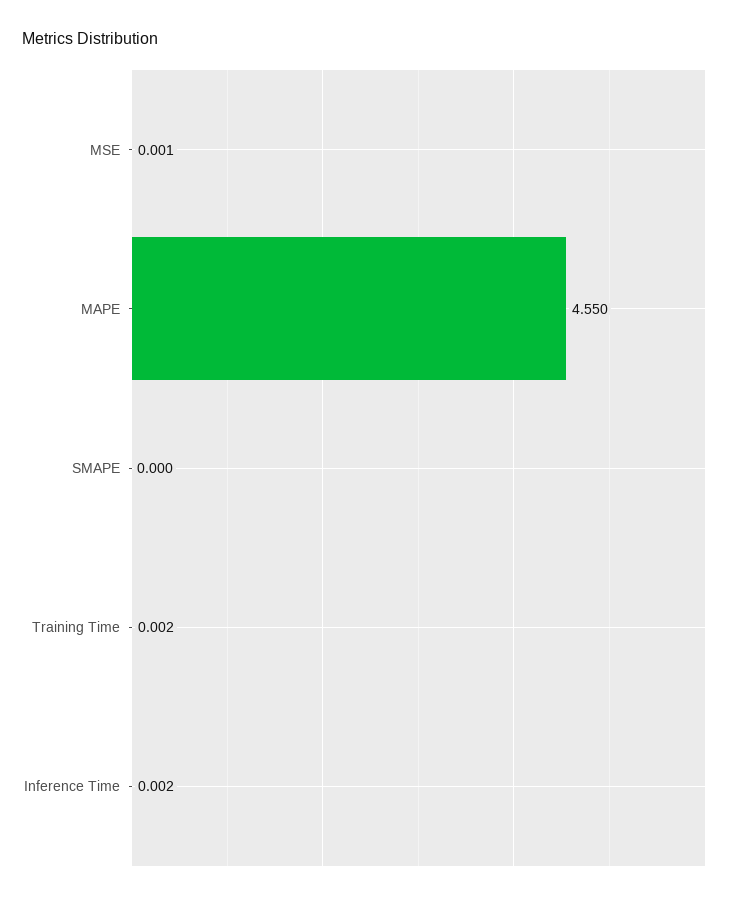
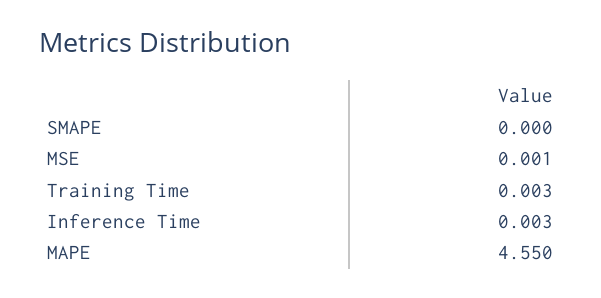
  {
    "MSE": 0.001,
    "MAPE": 4.55,
    "SMAPE": 0,
-   "Training Time": 0.002,
+   "Training Time": 0.003,
-   "Inference Time": 0.002
+   "Inference Time": 0.003
  }

